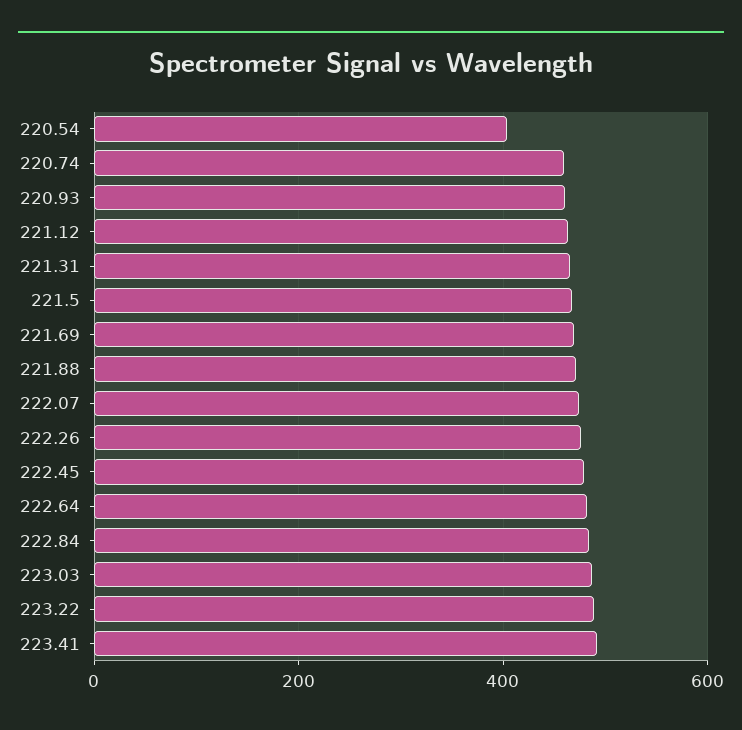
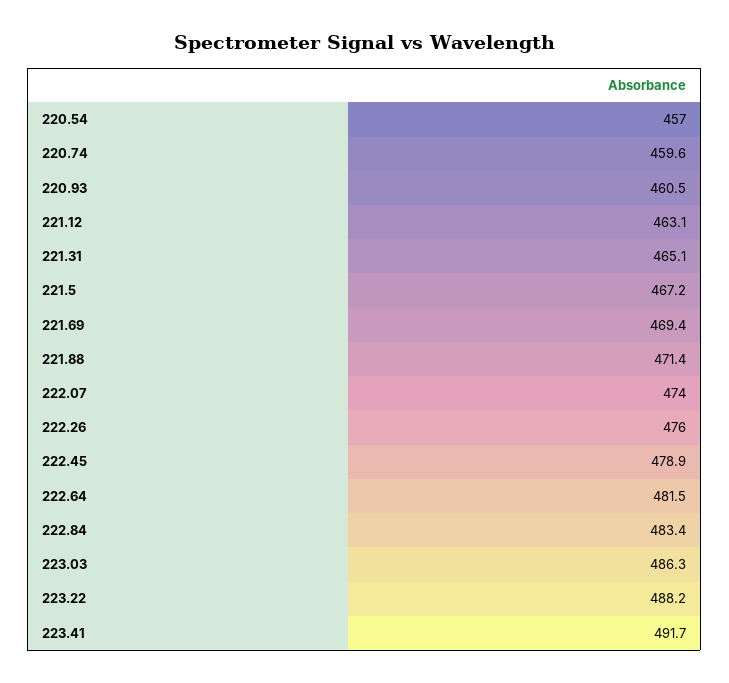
  {
-   "220.54": 400,
+   "220.54": 457,
    "220.74": 459.6,
    "220.93": 460.5,
    "221.12": 463.1,
    "221.31": 465.1,
    "221.5": 467.2,
    "221.69": 469.4,
    "221.88": 471.4,
    "222.07": 474,
    "222.26": 476,
    "222.45": 478.9,
    "222.64": 481.5,
    "222.84": 483.4,
    "223.03": 486.3,
    "223.22": 488.2,
    "223.41": 491.7
  }

